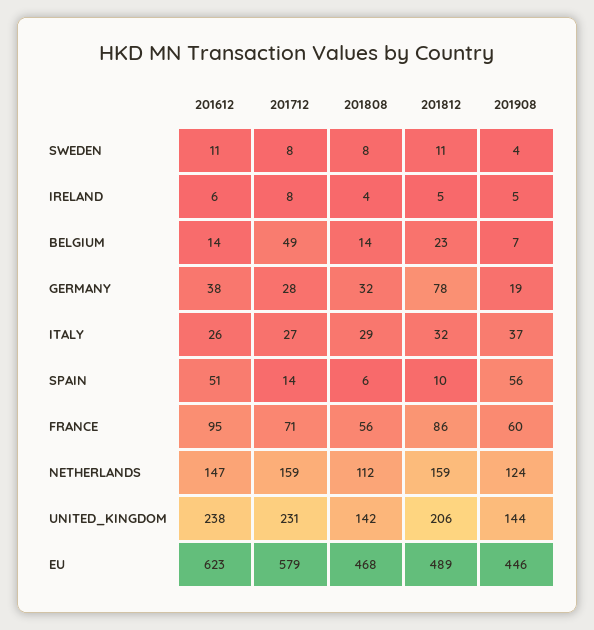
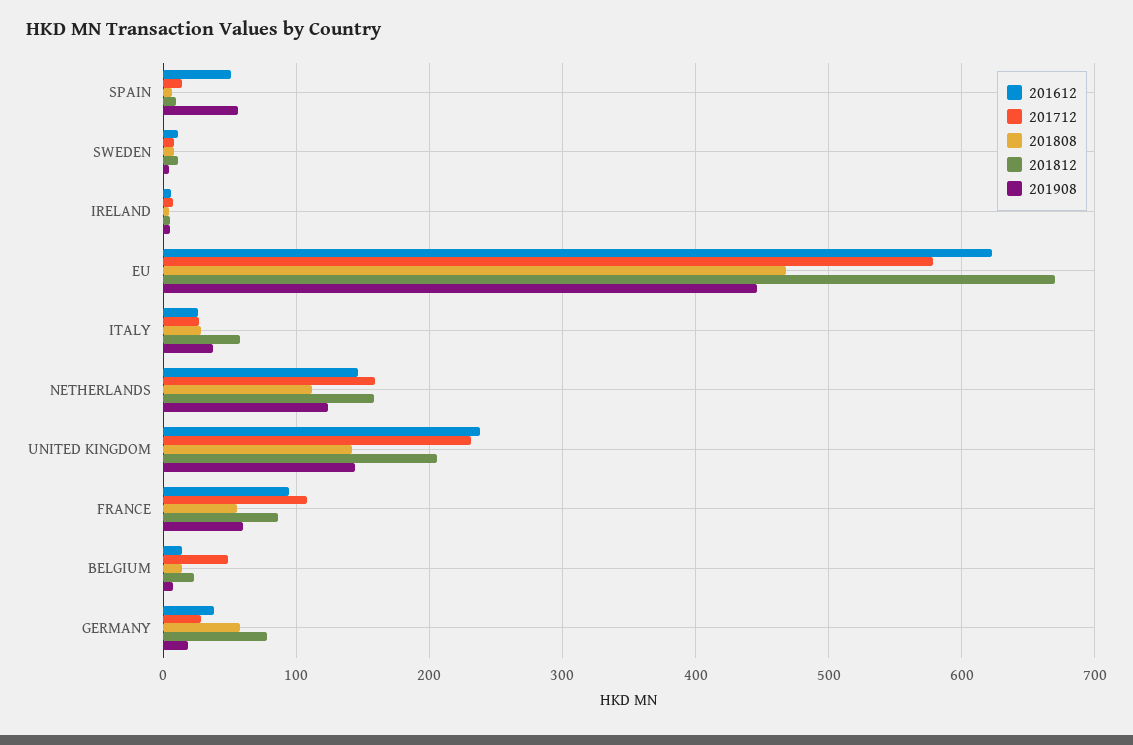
  {
    "201612": {
      "SWEDEN": 11,
      "IRELAND": 6,
      "BELGIUM": 14,
      "GERMANY": 38,
      "ITALY": 26,
      "SPAIN": 51,
      "FRANCE": 95,
      "NETHERLANDS": 147,
      "UNITED_KINGDOM": 238,
      "EU": 623
    },
    "201712": {
      "SWEDEN": 8,
      "IRELAND": 8,
      "BELGIUM": 49,
      "GERMANY": 28,
      "ITALY": 27,
      "SPAIN": 14,
-     "FRANCE": 71,
+     "FRANCE": 110,
      "NETHERLANDS": 159,
      "UNITED_KINGDOM": 231,
      "EU": 579
    },
    "201808": {
      "SWEDEN": 8,
      "IRELAND": 4,
      "BELGIUM": 14,
-     "GERMANY": 32,
+     "GERMANY": 60,
      "ITALY": 29,
      "SPAIN": 6,
      "FRANCE": 56,
      "NETHERLANDS": 112,
      "UNITED_KINGDOM": 142,
      "EU": 468
    },
    "201812": {
      "SWEDEN": 11,
      "IRELAND": 5,
      "BELGIUM": 23,
      "GERMANY": 78,
-     "ITALY": 32,
+     "ITALY": 60,
      "SPAIN": 10,
      "FRANCE": 86,
      "NETHERLANDS": 159,
      "UNITED_KINGDOM": 206,
-     "EU": 489
+     "EU": 670
    },
    "201908": {
      "SWEDEN": 4,
      "IRELAND": 5,
      "BELGIUM": 7,
      "GERMANY": 19,
      "ITALY": 37,
      "SPAIN": 56,
      "FRANCE": 60,
      "NETHERLANDS": 124,
      "UNITED_KINGDOM": 144,
      "EU": 446
    }
  }

